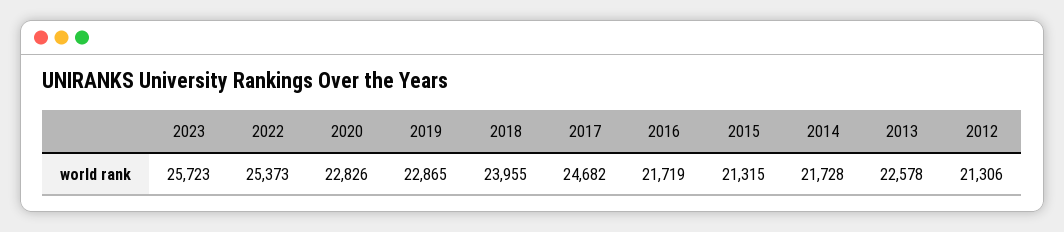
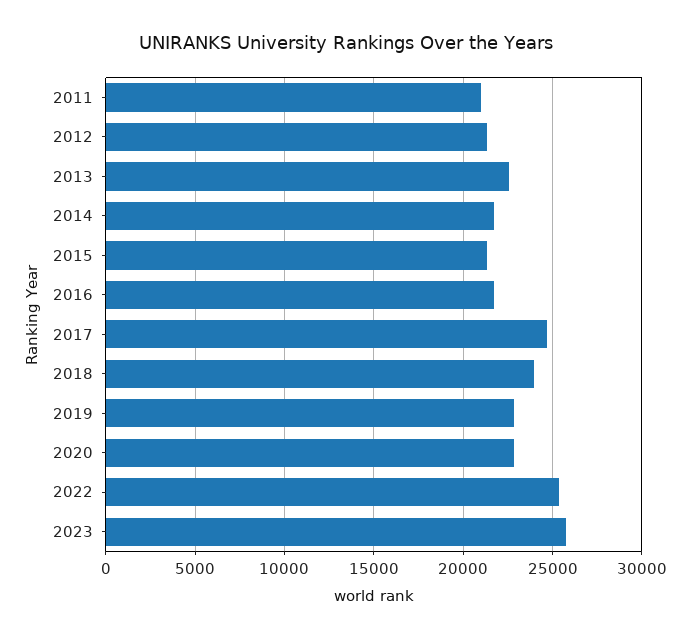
  {
    "2023": 25723,
    "2022": 25373,
    "2020": 22826,
    "2019": 22865,
    "2018": 23955,
    "2017": 24682,
    "2016": 21719,
    "2015": 21315,
    "2014": 21728,
    "2013": 22578,
-   "2012": 21306
+   "2012": 21306,
+   "2011": 21000
  }

